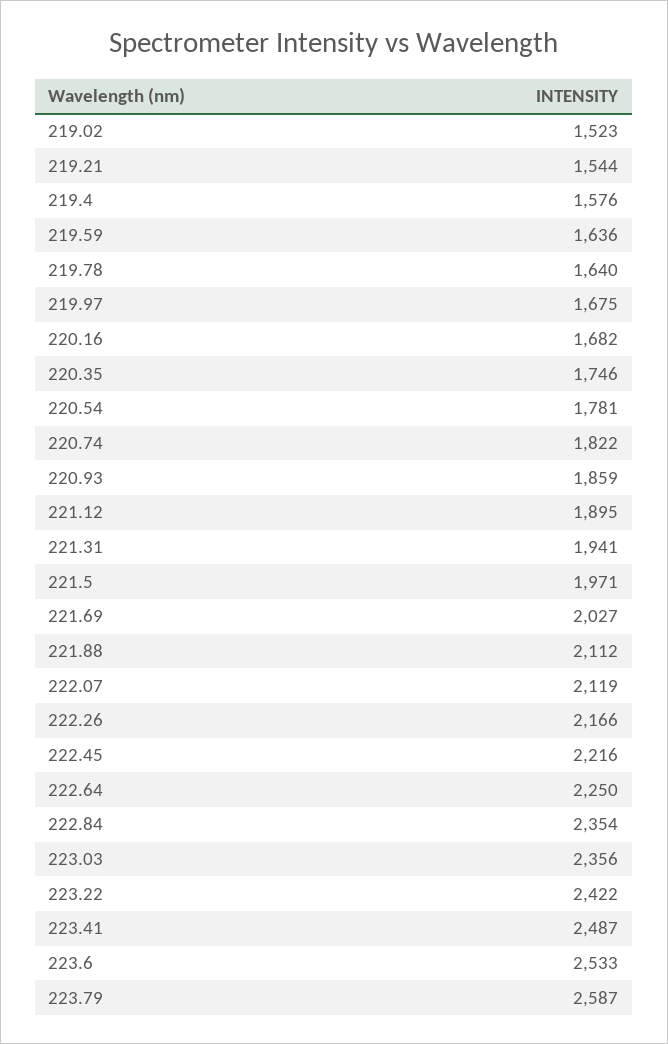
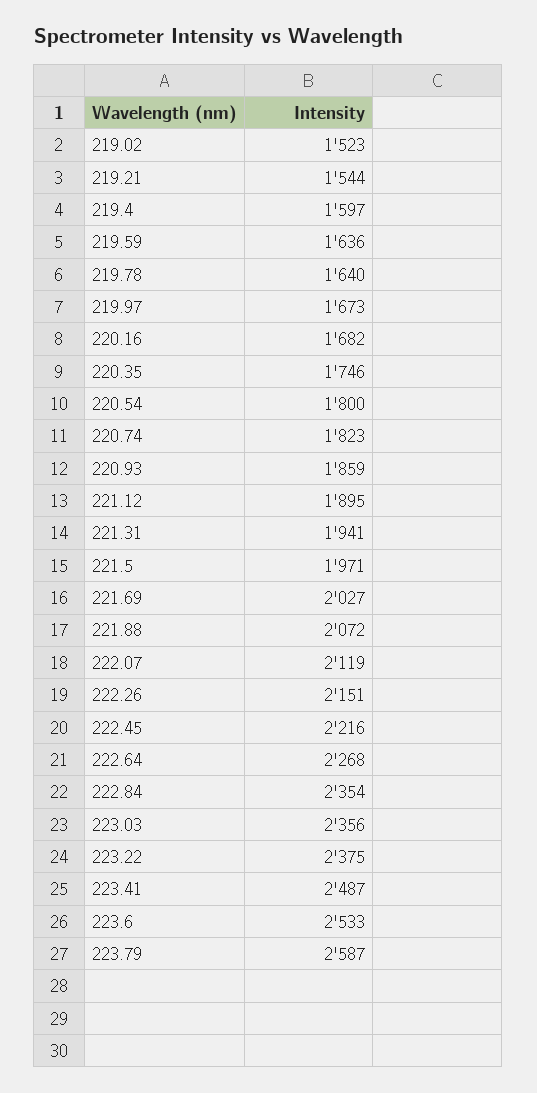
  {
    "219.02": 1523,
    "219.21": 1544,
-   "219.4": 1576,
+   "219.4": 1597,
    "219.59": 1636,
    "219.78": 1640,
-   "219.97": 1675,
+   "219.97": 1673,
    "220.16": 1682,
    "220.35": 1746,
-   "220.54": 1781,
+   "220.54": 1800,
-   "220.74": 1822,
+   "220.74": 1823,
    "220.93": 1859,
    "221.12": 1895,
    "221.31": 1941,
    "221.5": 1971,
    "221.69": 2027,
-   "221.88": 2112,
+   "221.88": 2072,
    "222.07": 2119,
-   "222.26": 2166,
+   "222.26": 2151,
    "222.45": 2216,
-   "222.64": 2250,
+   "222.64": 2268,
    "222.84": 2354,
    "223.03": 2356,
-   "223.22": 2422,
+   "223.22": 2375,
    "223.41": 2487,
    "223.6": 2533,
    "223.79": 2587
  }

